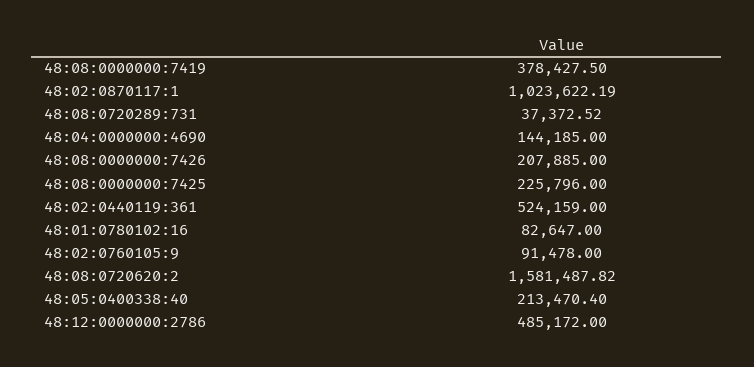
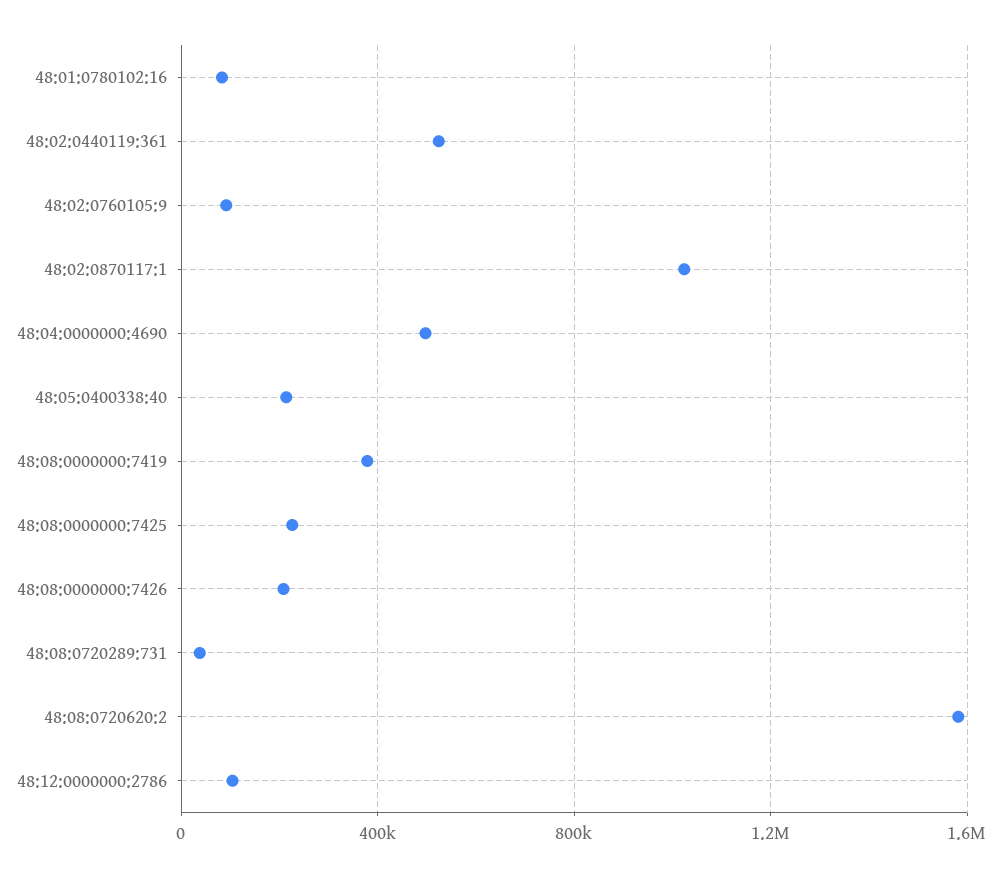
  {
    "48:08:0000000:7419": 378427.5,
    "48:02:0870117:1": 1023622.19,
    "48:08:0720289:731": 37372.52,
-   "48:04:0000000:4690": 144185,
+   "48:04:0000000:4690": 500000,
    "48:08:0000000:7426": 207885,
    "48:08:0000000:7425": 225796,
    "48:02:0440119:361": 524159,
    "48:01:0780102:16": 82647,
    "48:02:0760105:9": 91478,
    "48:08:0720620:2": 1581487.82,
    "48:05:0400338:40": 213470.4,
-   "48:12:0000000:2786": 485172
+   "48:12:0000000:2786": 100000
  }

